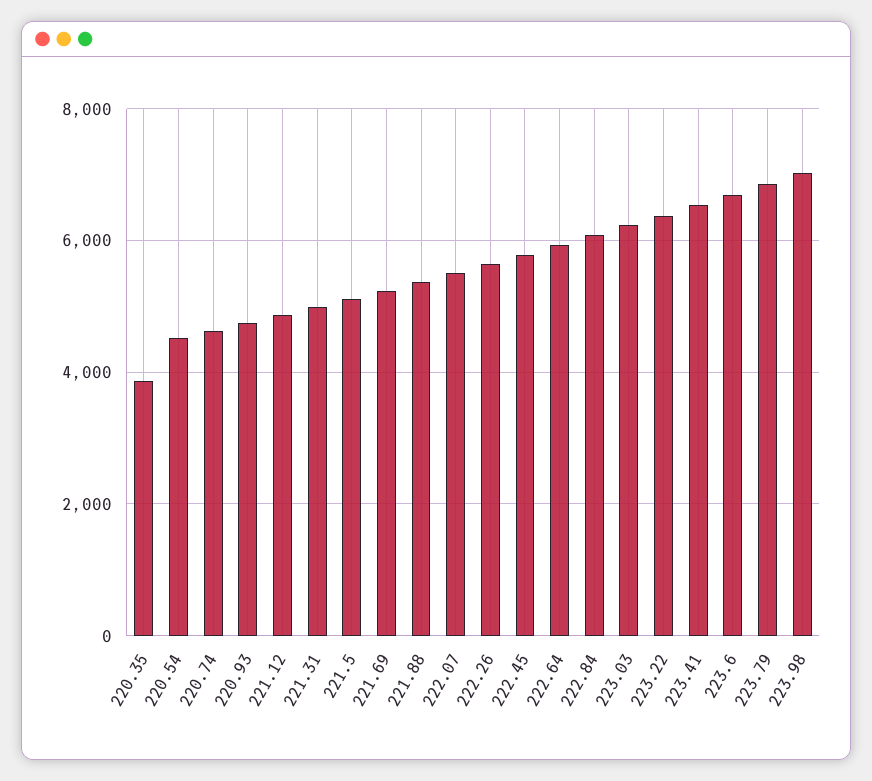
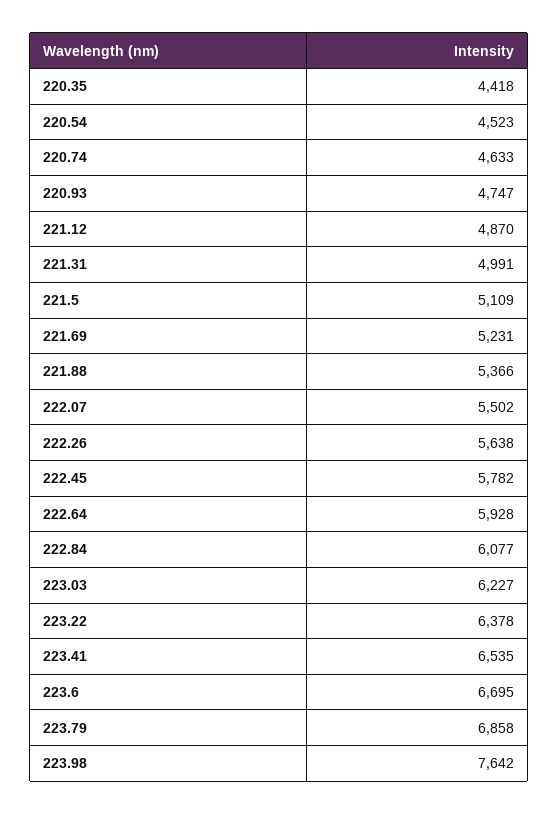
  {
-   "220.35": 3800,
+   "220.35": 4418,
    "220.54": 4523,
    "220.74": 4633,
    "220.93": 4747,
    "221.12": 4870,
    "221.31": 4991,
    "221.5": 5109,
    "221.69": 5231,
    "221.88": 5366,
    "222.07": 5502,
    "222.26": 5638,
    "222.45": 5782,
    "222.64": 5928,
    "222.84": 6077,
    "223.03": 6227,
    "223.22": 6378,
    "223.41": 6535,
    "223.6": 6695,
    "223.79": 6858,
-   "223.98": 7000
+   "223.98": 7642
  }

